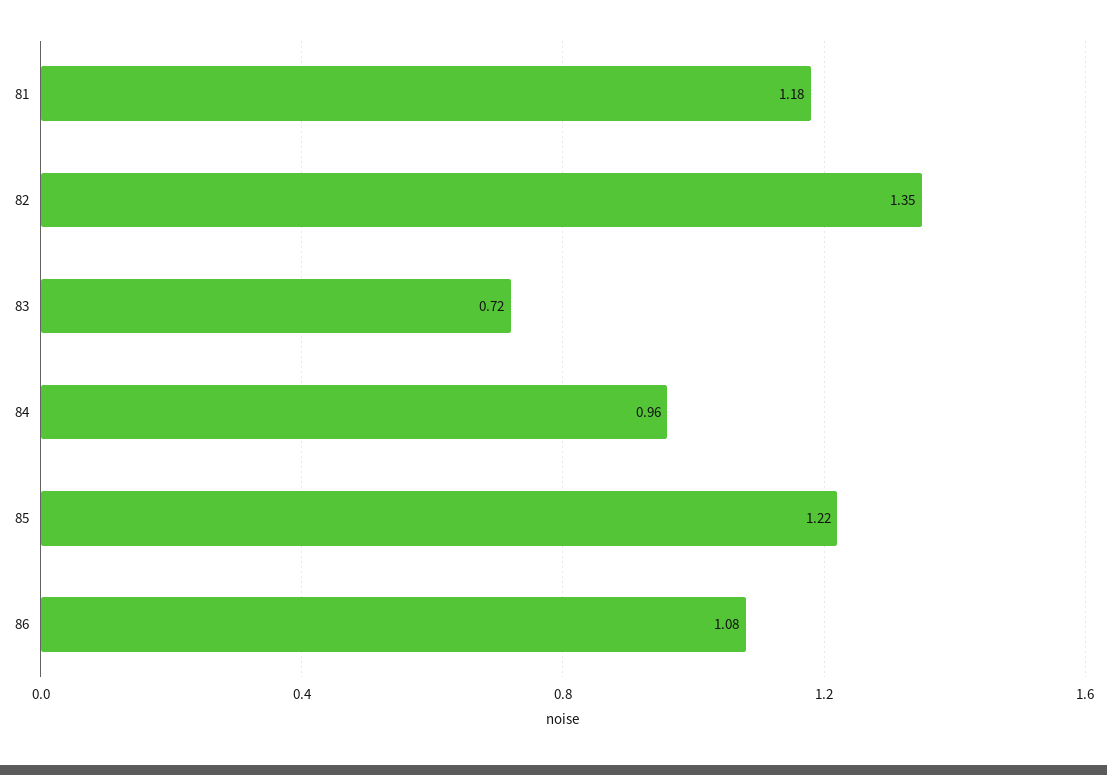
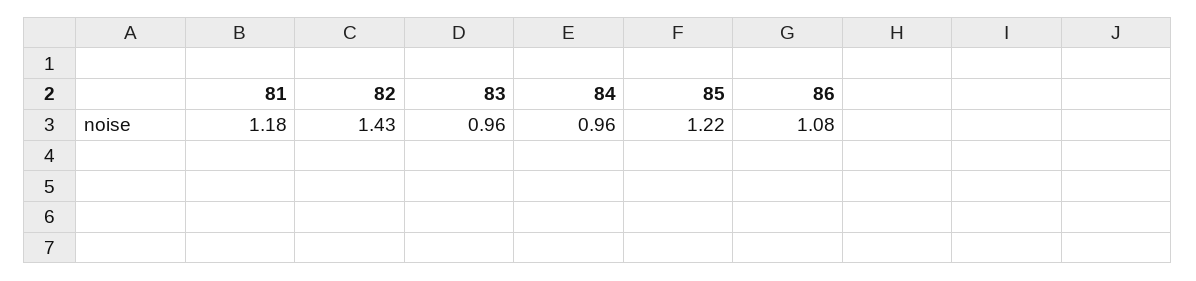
  {
    "81": 1.18,
-   "82": 1.35,
+   "82": 1.43,
-   "83": 0.72,
+   "83": 0.96,
    "84": 0.96,
    "85": 1.22,
    "86": 1.08
  }

